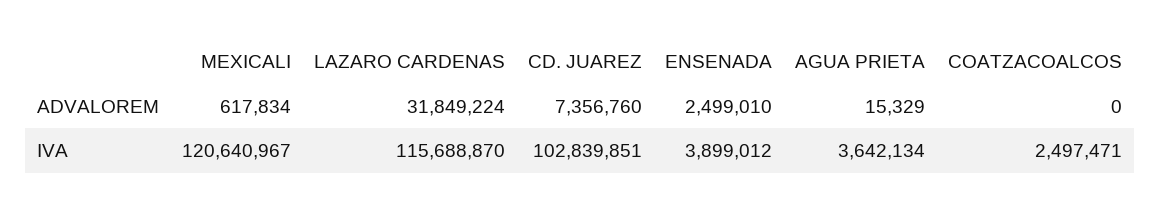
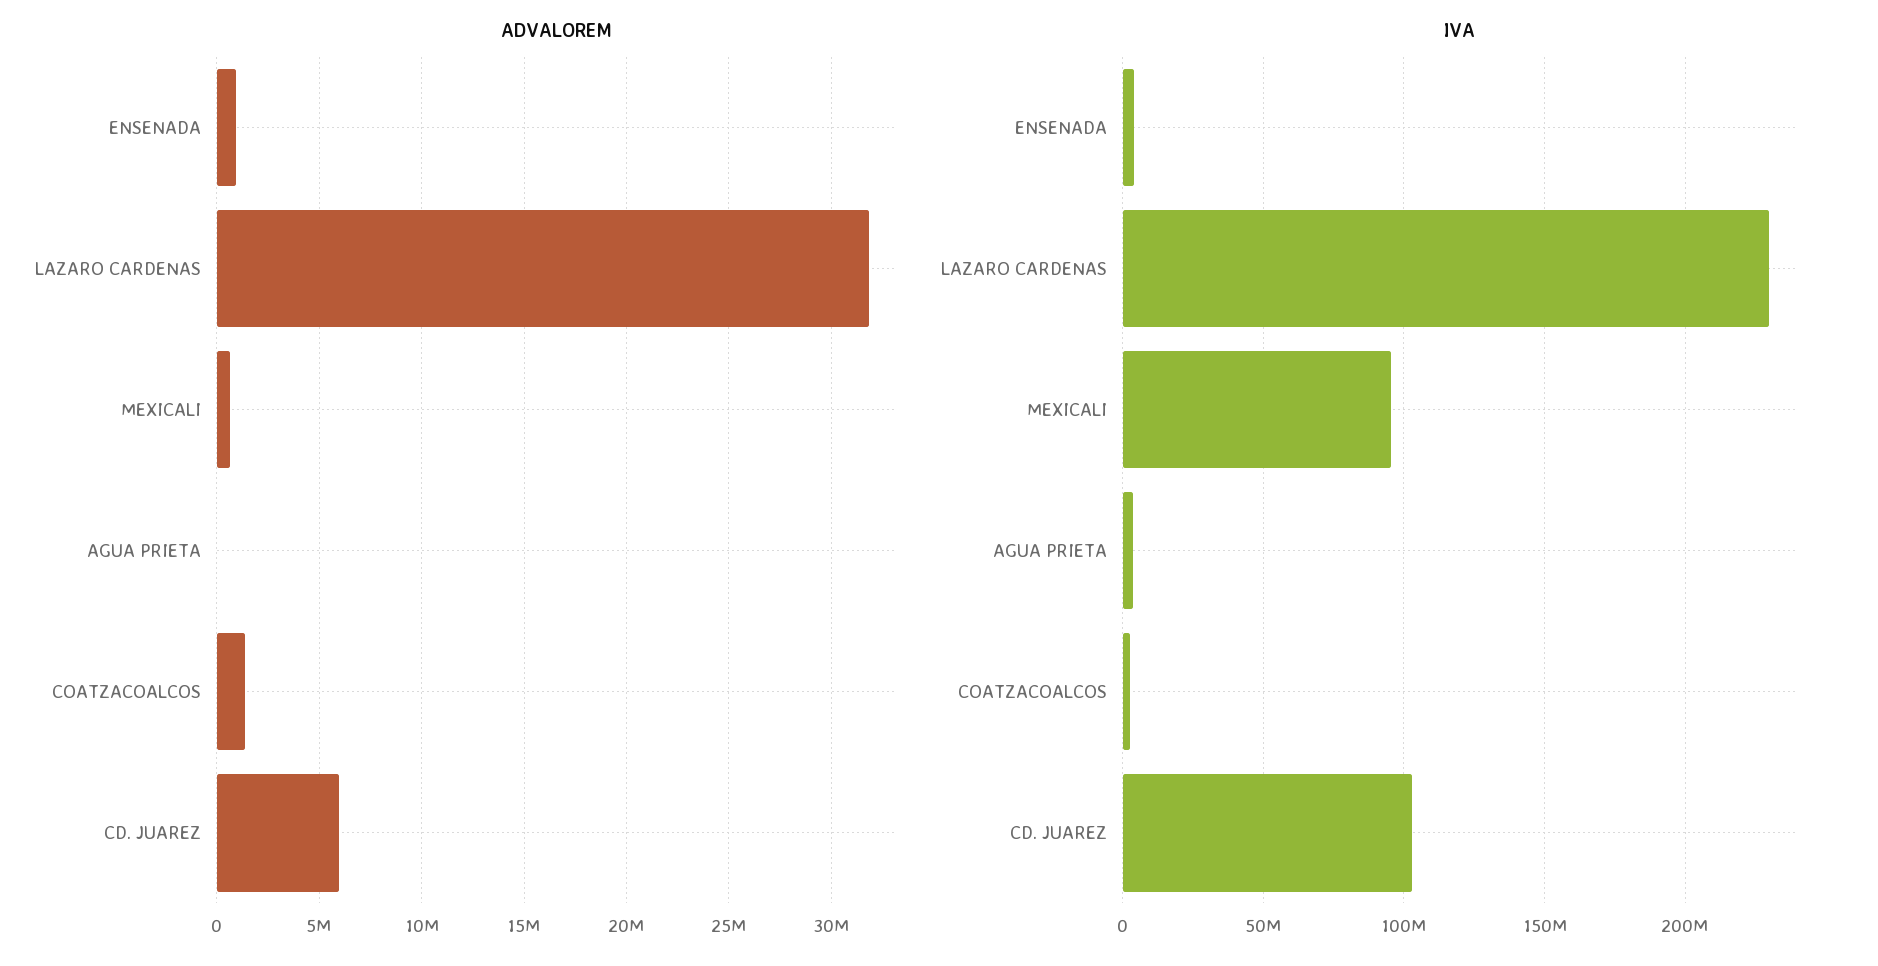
  {
    "ADVALOREM": {
      "MEXICALI": 617834,
      "LAZARO CARDENAS": 31849224,
-     "CD. JUAREZ": 7356760,
+     "CD. JUAREZ": 6000000,
-     "ENSENADA": 2499010,
+     "ENSENADA": 1000000,
      "AGUA PRIETA": 15329,
-     "COATZACOALCOS": 0
+     "COATZACOALCOS": 1500000
    },
    "IVA": {
-     "MEXICALI": 120640967,
+     "MEXICALI": 95000000,
-     "LAZARO CARDENAS": 115688870,
+     "LAZARO CARDENAS": 230000000,
      "CD. JUAREZ": 102839851,
      "ENSENADA": 3899012,
      "AGUA PRIETA": 3642134,
      "COATZACOALCOS": 2497471
    }
  }

